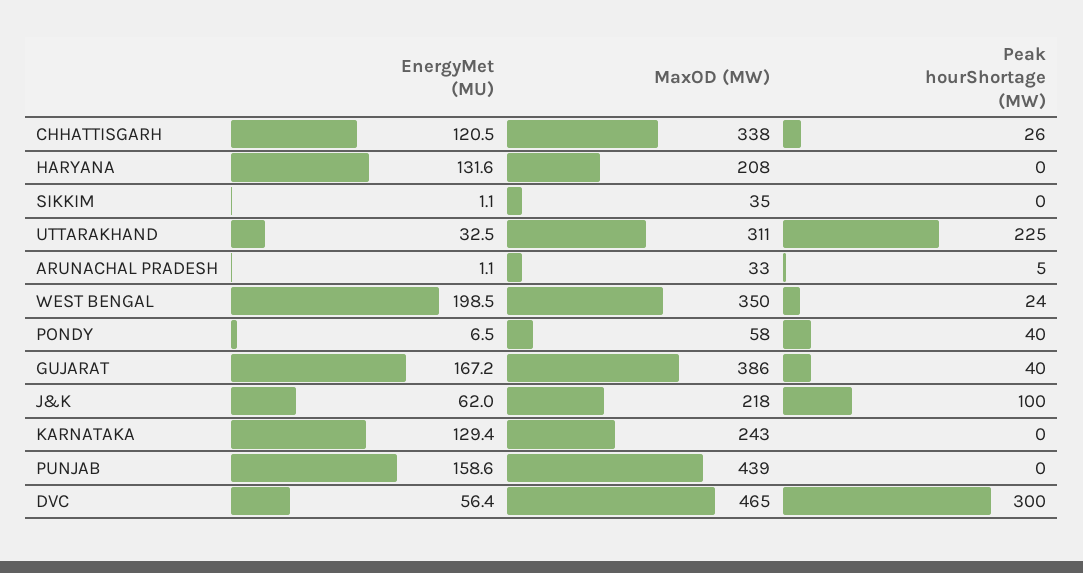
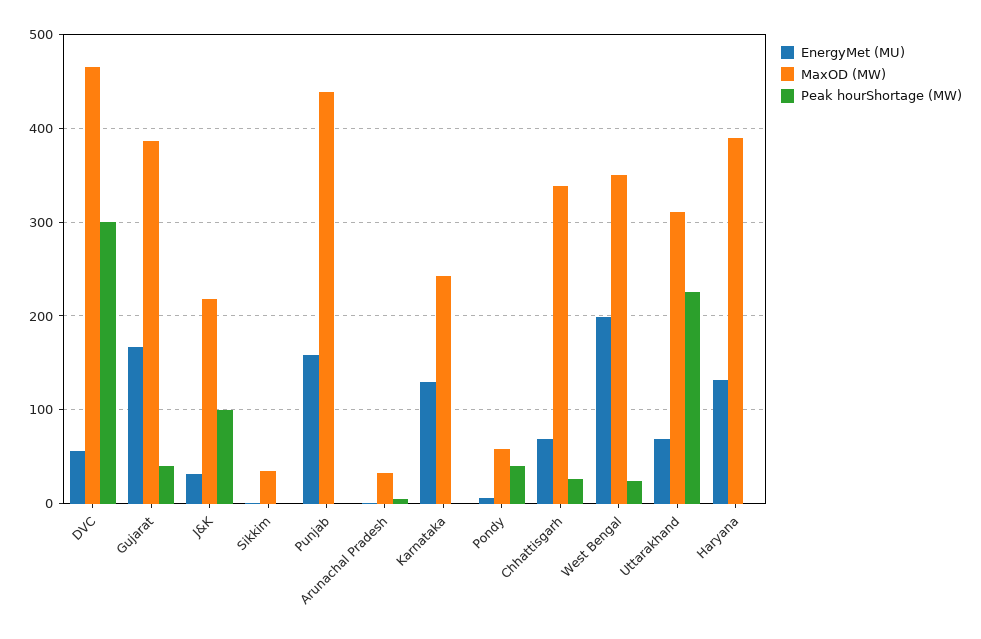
  {
    "EnergyMet (MU)": {
-     "CHHATTISGARH": 120.5,
+     "CHHATTISGARH": 70,
      "HARYANA": 131.6,
      "SIKKIM": 1.1,
-     "UTTARAKHAND": 32.5,
+     "UTTARAKHAND": 70,
      "ARUNACHAL PRADESH": 1.1,
      "WEST BENGAL": 198.5,
      "PONDY": 6.5,
      "GUJARAT": 167.2,
-     "J&K": 62,
+     "J&K": 30,
      "KARNATAKA": 129.4,
      "PUNJAB": 158.6,
      "DVC": 56.4
    },
    "MaxOD (MW)": {
      "CHHATTISGARH": 338,
-     "HARYANA": 208,
+     "HARYANA": 390,
      "SIKKIM": 35,
      "UTTARAKHAND": 311,
      "ARUNACHAL PRADESH": 33,
      "WEST BENGAL": 350,
      "PONDY": 58,
      "GUJARAT": 386,
      "J&K": 218,
      "KARNATAKA": 243,
      "PUNJAB": 439,
      "DVC": 465
    },
    "Peak hourShortage (MW)": {
      "CHHATTISGARH": 26,
      "HARYANA": 0,
      "SIKKIM": 0,
      "UTTARAKHAND": 225,
      "ARUNACHAL PRADESH": 5,
      "WEST BENGAL": 24,
      "PONDY": 40,
      "GUJARAT": 40,
      "J&K": 100,
      "KARNATAKA": 0,
      "PUNJAB": 0,
      "DVC": 300
    }
  }

